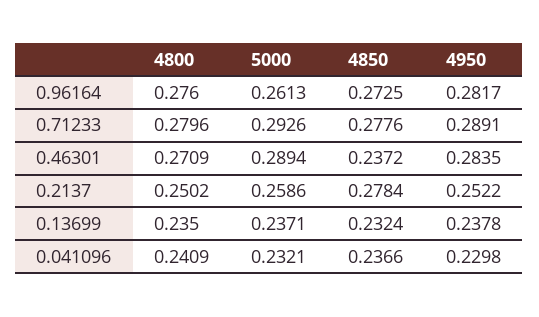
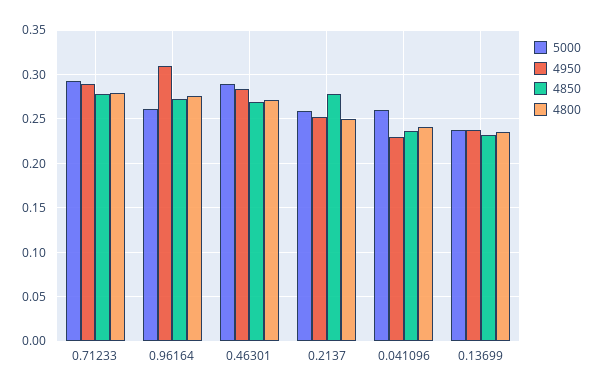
  {
    "4800": {
      "0.96164": 0.276,
      "0.71233": 0.2796,
      "0.46301": 0.2709,
      "0.2137": 0.2502,
      "0.13699": 0.235,
      "0.041096": 0.2409
    },
    "5000": {
      "0.96164": 0.2613,
      "0.71233": 0.2926,
      "0.46301": 0.2894,
      "0.2137": 0.2586,
      "0.13699": 0.2371,
-     "0.041096": 0.2321
+     "0.041096": 0.26
    },
    "4850": {
      "0.96164": 0.2725,
      "0.71233": 0.2776,
-     "0.46301": 0.2372,
+     "0.46301": 0.27,
      "0.2137": 0.2784,
      "0.13699": 0.2324,
      "0.041096": 0.2366
    },
    "4950": {
-     "0.96164": 0.2817,
+     "0.96164": 0.31,
      "0.71233": 0.2891,
      "0.46301": 0.2835,
      "0.2137": 0.2522,
      "0.13699": 0.2378,
      "0.041096": 0.2298
    }
  }

